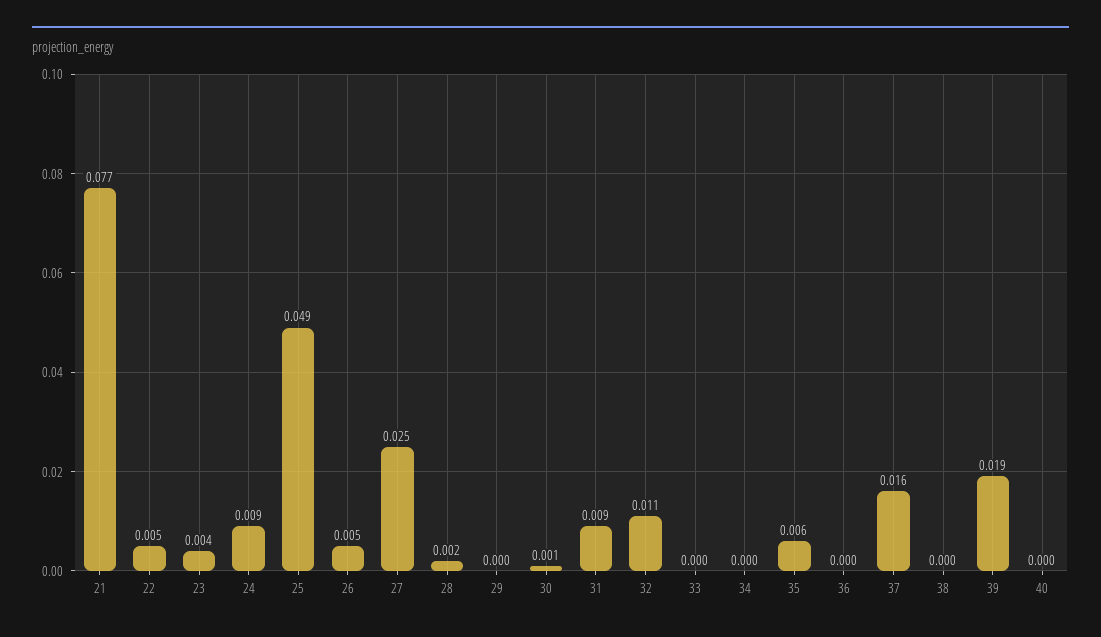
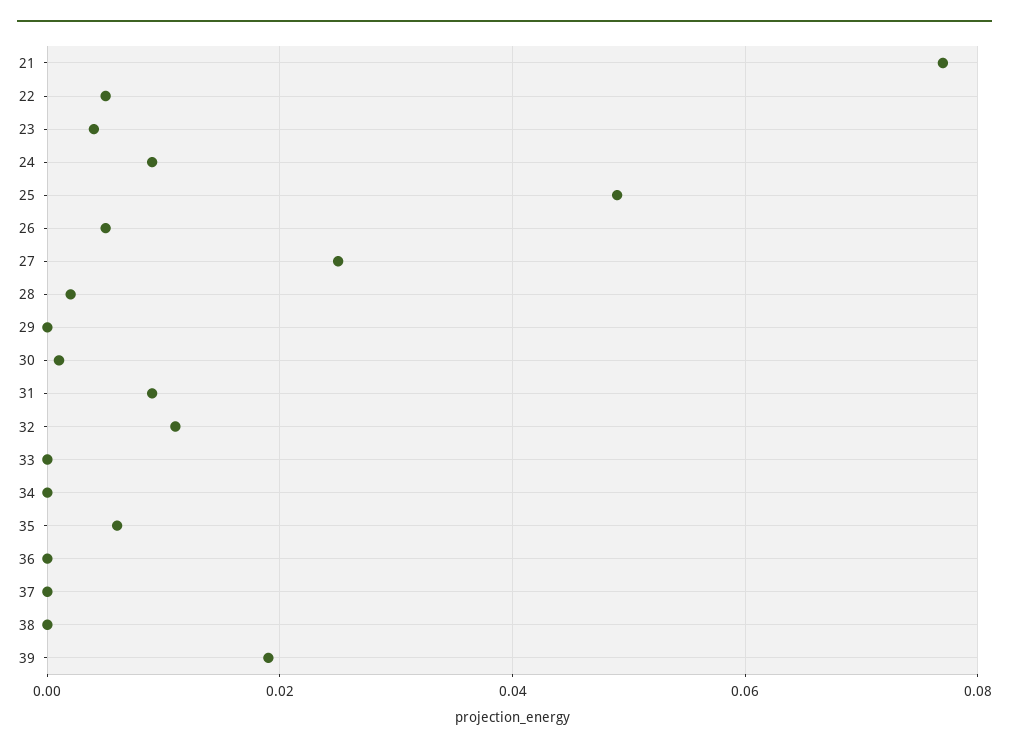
  {
    "21": 0.077,
    "22": 0.005,
    "23": 0.004,
    "24": 0.009,
    "25": 0.049,
    "26": 0.005,
    "27": 0.025,
    "28": 0.002,
    "29": 0,
    "30": 0.001,
    "31": 0.009,
    "32": 0.011,
    "33": 0,
    "34": 0,
    "35": 0.006,
    "36": 0,
-   "37": 0.016,
+   "37": 0,
    "38": 0,
-   "39": 0.019,
+   "39": 0.019
-   "40": 0
  }

